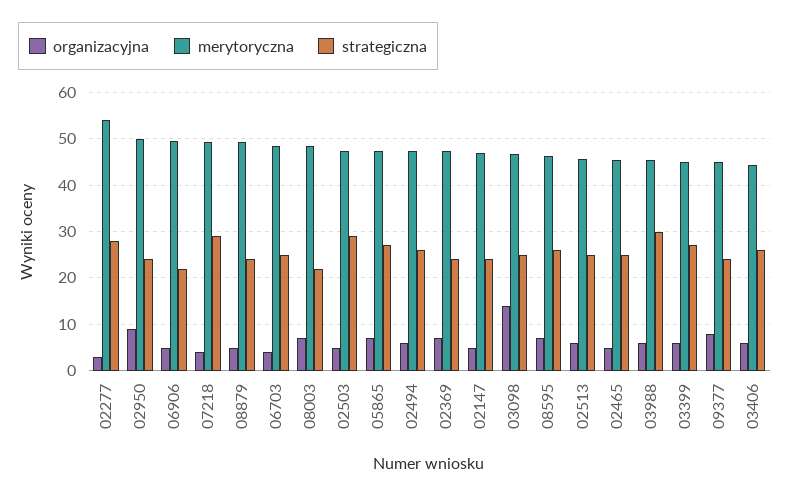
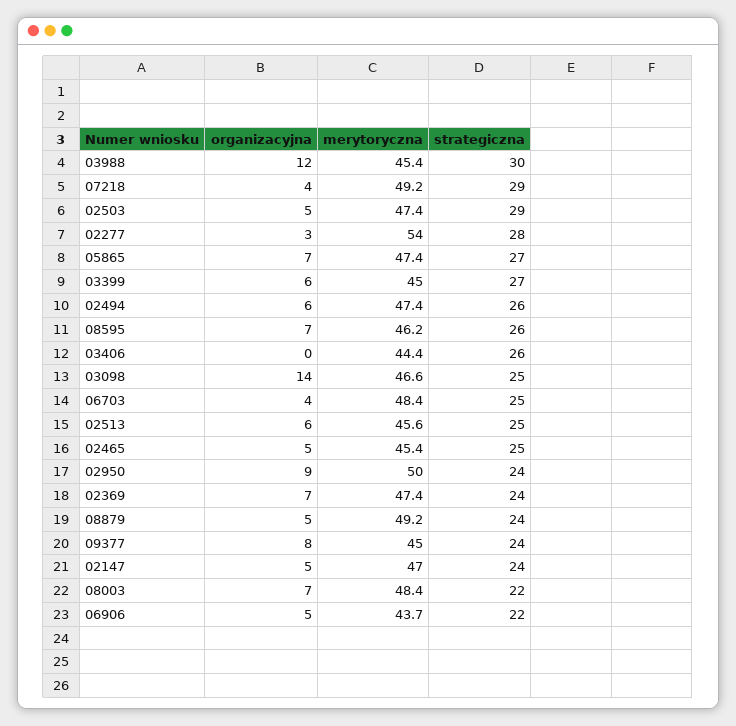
  {
    "organizacyjna": {
      "02277": 3,
      "02950": 9,
      "06906": 5,
      "07218": 4,
      "08879": 5,
      "06703": 4,
      "08003": 7,
      "02503": 5,
      "05865": 7,
      "02494": 6,
      "02369": 7,
      "02147": 5,
      "03098": 14,
      "08595": 7,
      "02513": 6,
      "02465": 5,
-     "03988": 6,
+     "03988": 12,
      "03399": 6,
      "09377": 8,
-     "03406": 6
+     "03406": 0
    },
    "merytoryczna": {
      "02277": 54,
      "02950": 50,
-     "06906": 50,
+     "06906": 43.7,
      "07218": 49.2,
      "08879": 49.2,
      "06703": 48.4,
      "08003": 48.4,
      "02503": 47.4,
      "05865": 47.4,
      "02494": 47.4,
      "02369": 47.4,
      "02147": 47,
      "03098": 46.6,
      "08595": 46.2,
      "02513": 45.6,
      "02465": 45.4,
      "03988": 45.4,
      "03399": 45,
      "09377": 45,
      "03406": 44.4
    },
    "strategiczna": {
      "02277": 28,
      "02950": 24,
      "06906": 22,
      "07218": 29,
      "08879": 24,
      "06703": 25,
      "08003": 22,
      "02503": 29,
      "05865": 27,
      "02494": 26,
      "02369": 24,
      "02147": 24,
      "03098": 25,
      "08595": 26,
      "02513": 25,
      "02465": 25,
      "03988": 30,
      "03399": 27,
      "09377": 24,
      "03406": 26
    }
  }

